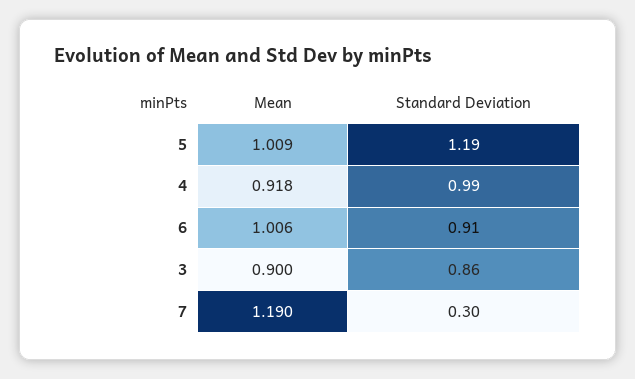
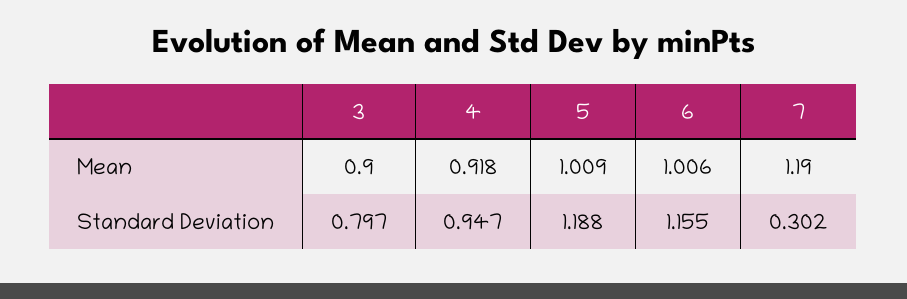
  {
    "Mean": {
      "5": 1.009,
      "4": 0.918,
      "6": 1.006,
      "3": 0.9,
      "7": 1.19
    },
    "Standard Deviation": {
      "5": 1.188,
-     "4": 0.99,
+     "4": 0.947,
-     "6": 0.91,
+     "6": 1.155,
-     "3": 0.86,
+     "3": 0.797,
      "7": 0.302
    }
  }

